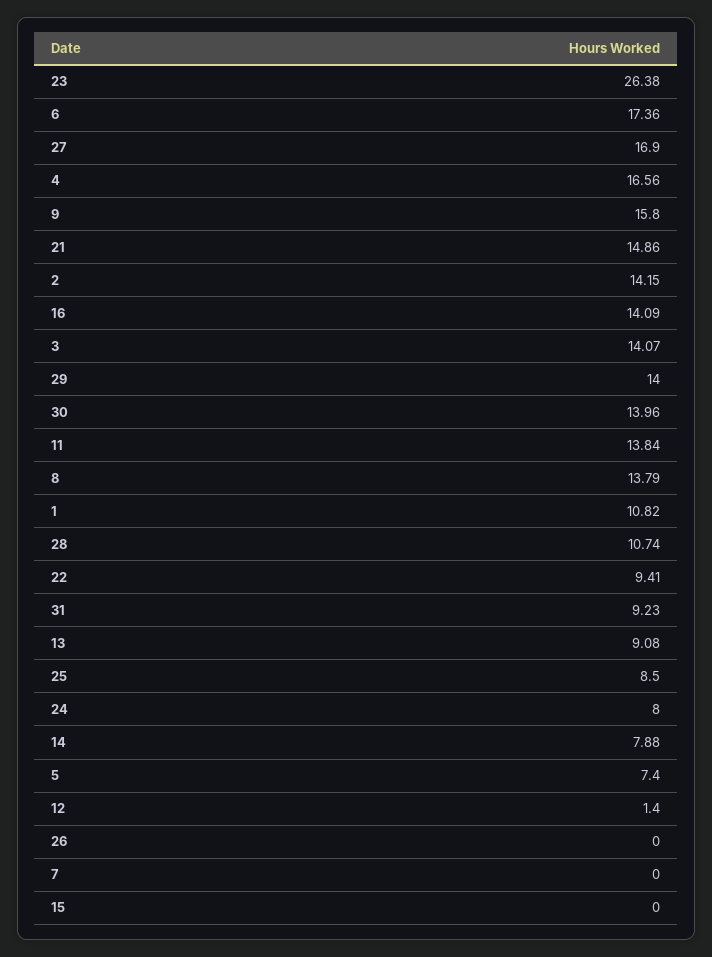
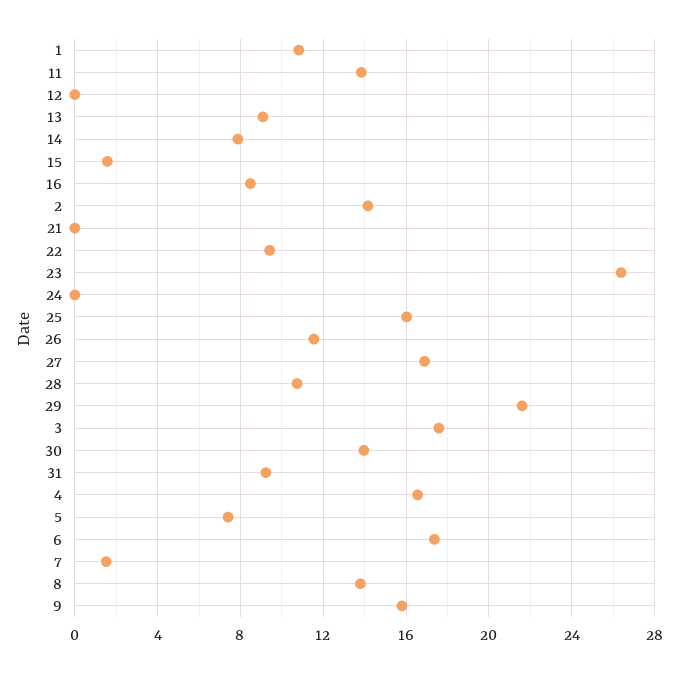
  {
    "23": 26.38,
    "6": 17.36,
    "27": 16.9,
    "4": 16.56,
    "9": 15.8,
-   "21": 14.86,
+   "21": 0,
    "2": 14.15,
-   "16": 14.09,
+   "16": 8.5,
-   "3": 14.07,
+   "3": 17.5,
-   "29": 14,
+   "29": 21.5,
    "30": 13.96,
    "11": 13.84,
    "8": 13.79,
    "1": 10.82,
    "28": 10.74,
    "22": 9.41,
    "31": 9.23,
    "13": 9.08,
-   "25": 8.5,
+   "25": 16,
-   "24": 8,
+   "24": 0,
    "14": 7.88,
    "5": 7.4,
-   "12": 1.4,
+   "12": 0,
-   "26": 0,
+   "26": 11.5,
-   "7": 0,
+   "7": 1.5,
-   "15": 0
+   "15": 1.5
  }

